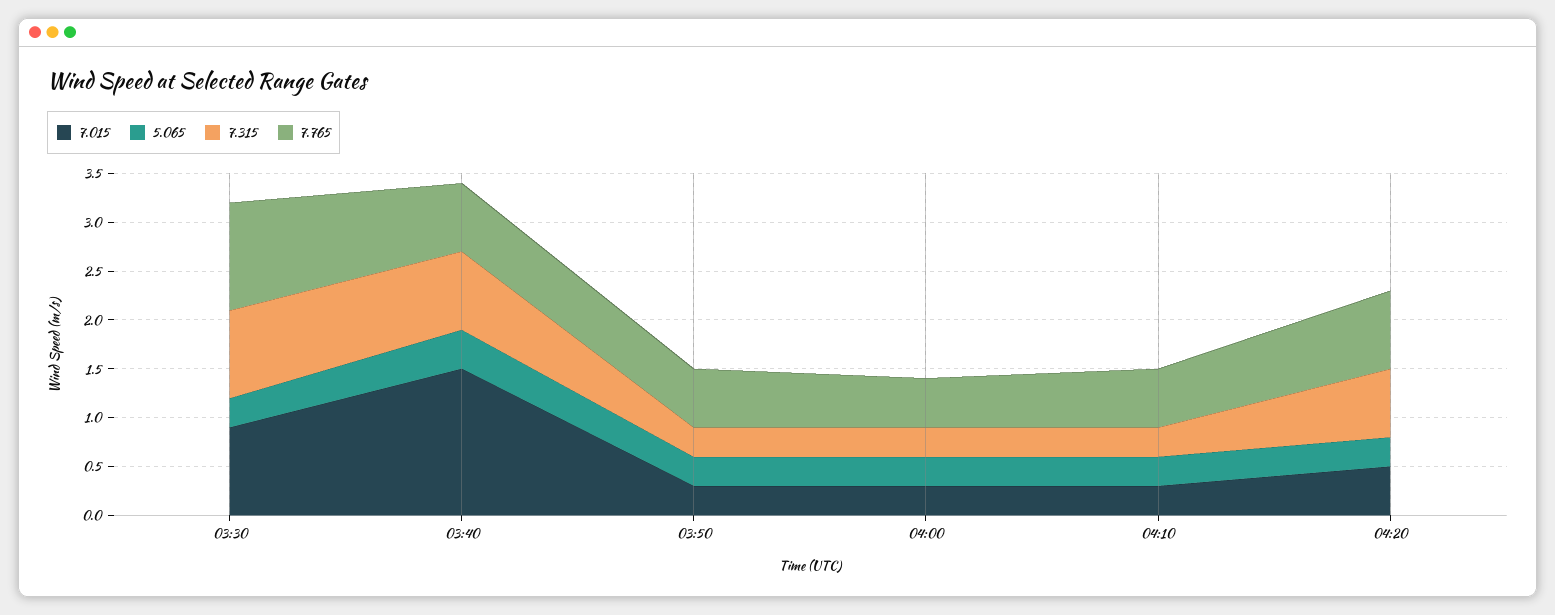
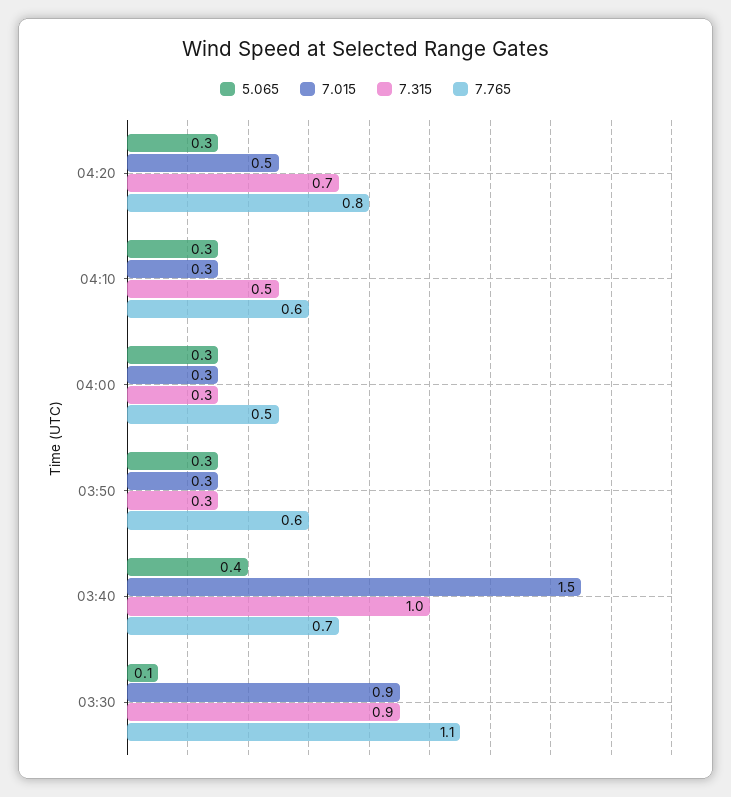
  {
    "7.015": {
      "03:30": 0.9,
      "03:40": 1.5,
      "03:50": 0.3,
      "04:00": 0.3,
      "04:10": 0.3,
      "04:20": 0.5
    },
    "5.065": {
-     "03:30": 0.3,
+     "03:30": 0.1,
      "03:40": 0.4,
      "03:50": 0.3,
      "04:00": 0.3,
      "04:10": 0.3,
      "04:20": 0.3
    },
    "7.315": {
      "03:30": 0.9,
-     "03:40": 0.8,
+     "03:40": 1,
      "03:50": 0.3,
      "04:00": 0.3,
-     "04:10": 0.3,
+     "04:10": 0.5,
      "04:20": 0.7
    },
    "7.765": {
      "03:30": 1.1,
      "03:40": 0.7,
      "03:50": 0.6,
      "04:00": 0.5,
      "04:10": 0.6,
      "04:20": 0.8
    }
  }

